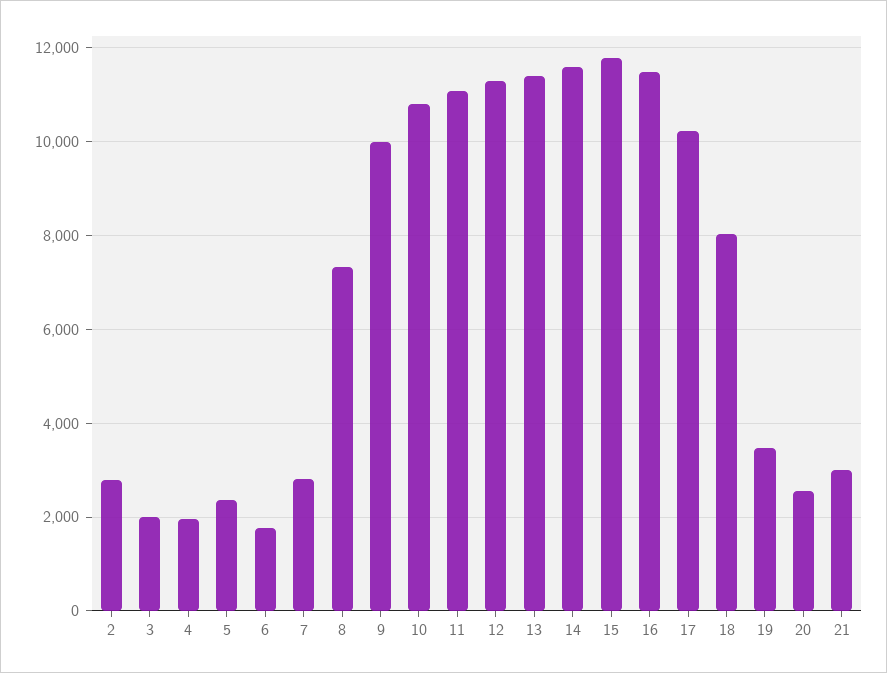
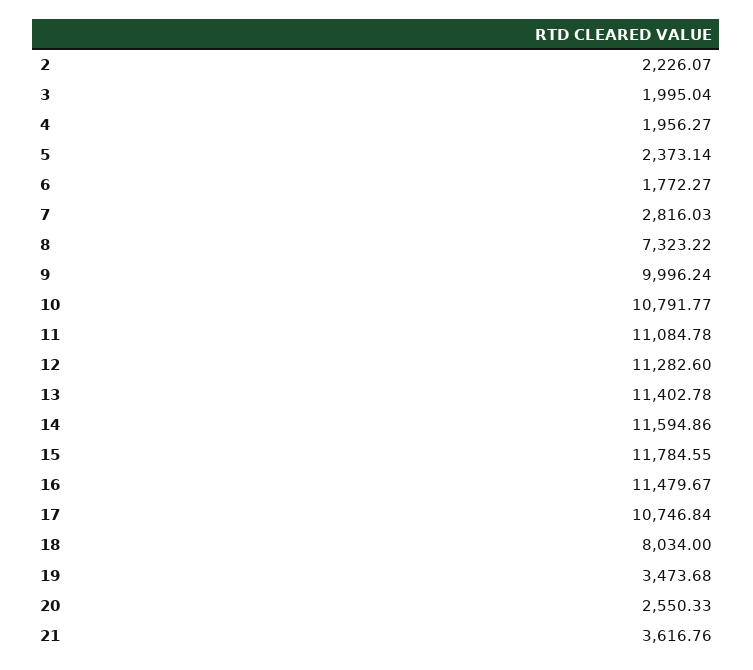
  {
-   "2": 2800,
+   "2": 2226.07,
    "3": 1995.04,
    "4": 1956.27,
    "5": 2373.14,
    "6": 1772.27,
    "7": 2816.03,
    "8": 7323.22,
    "9": 9996.24,
    "10": 10791.77,
    "11": 11084.78,
    "12": 11282.6,
    "13": 11402.78,
    "14": 11594.86,
    "15": 11784.55,
    "16": 11479.67,
-   "17": 10200,
+   "17": 10746.84,
    "18": 8034,
    "19": 3473.68,
    "20": 2550.33,
-   "21": 3000
+   "21": 3616.76
  }

